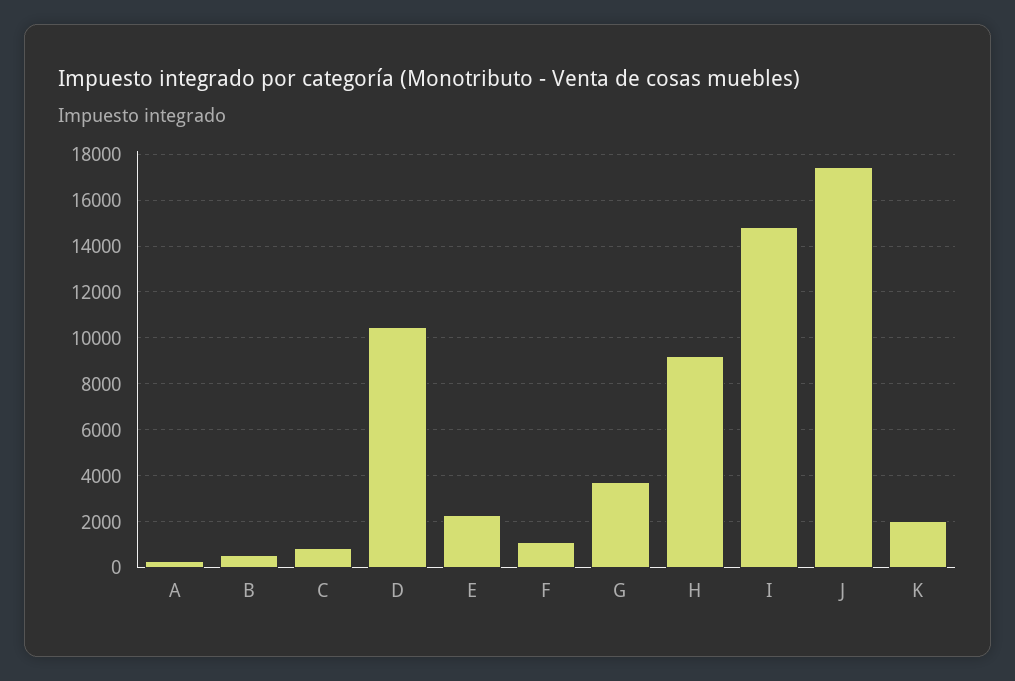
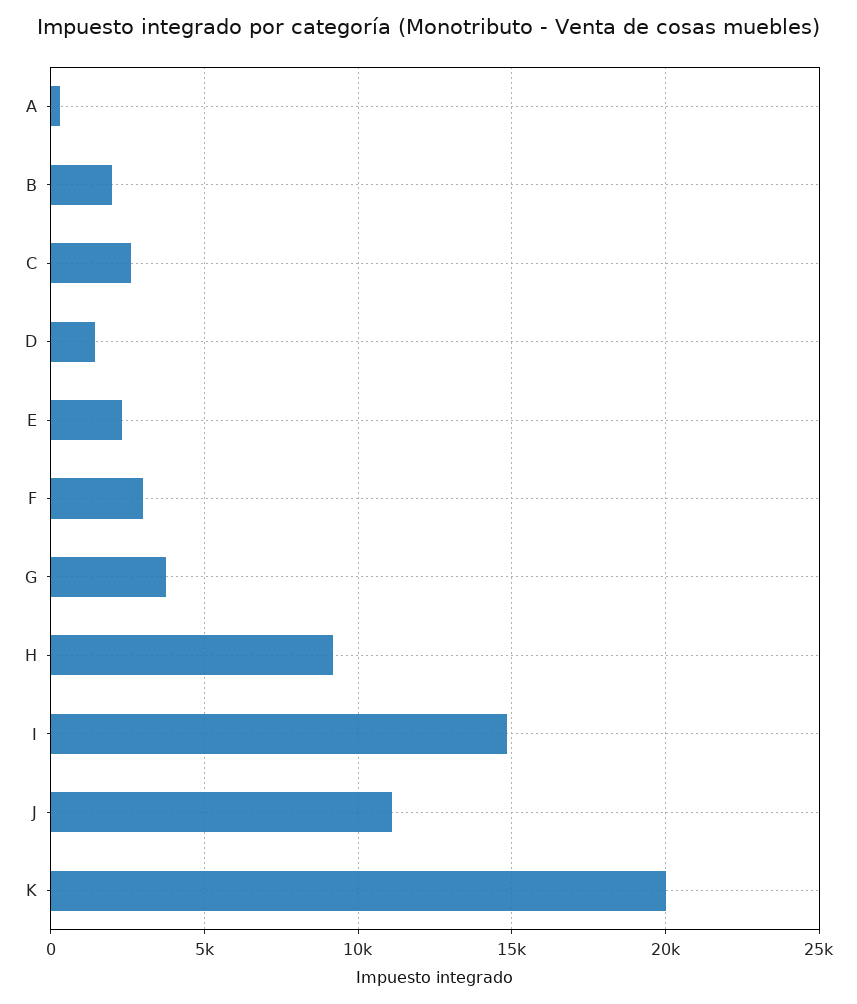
  {
    "A": 500,
-   "B": 500,
+   "B": 2000,
-   "C": 1000,
+   "C": 2500,
-   "D": 10500,
+   "D": 1500,
    "E": 2500,
-   "F": 1000,
+   "F": 3000,
    "G": 3500,
    "H": 9000,
    "I": 15000,
-   "J": 17500,
+   "J": 11000,
-   "K": 2000
+   "K": 20000
  }

